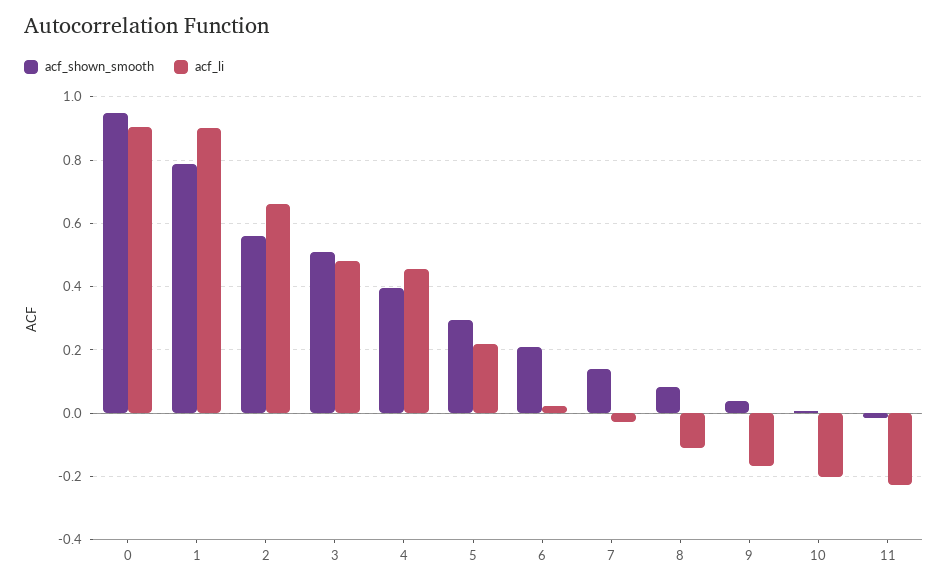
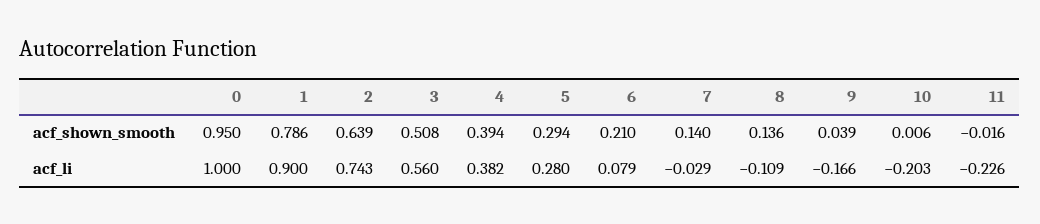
  {
    "acf_shown_smooth": {
      "0": 0.95,
      "1": 0.786,
-     "2": 0.56,
+     "2": 0.639,
      "3": 0.508,
      "4": 0.394,
      "5": 0.294,
      "6": 0.21,
      "7": 0.14,
-     "8": 0.08,
+     "8": 0.136,
      "9": 0.039,
      "10": 0.006,
      "11": -0.016
    },
    "acf_li": {
-     "0": 0.9,
+     "0": 1,
      "1": 0.9,
-     "2": 0.66,
+     "2": 0.743,
-     "3": 0.48,
+     "3": 0.56,
-     "4": 0.46,
+     "4": 0.382,
-     "5": 0.22,
+     "5": 0.28,
-     "6": 0.02,
+     "6": 0.079,
      "7": -0.029,
      "8": -0.109,
      "9": -0.166,
      "10": -0.203,
      "11": -0.226
    }
  }

